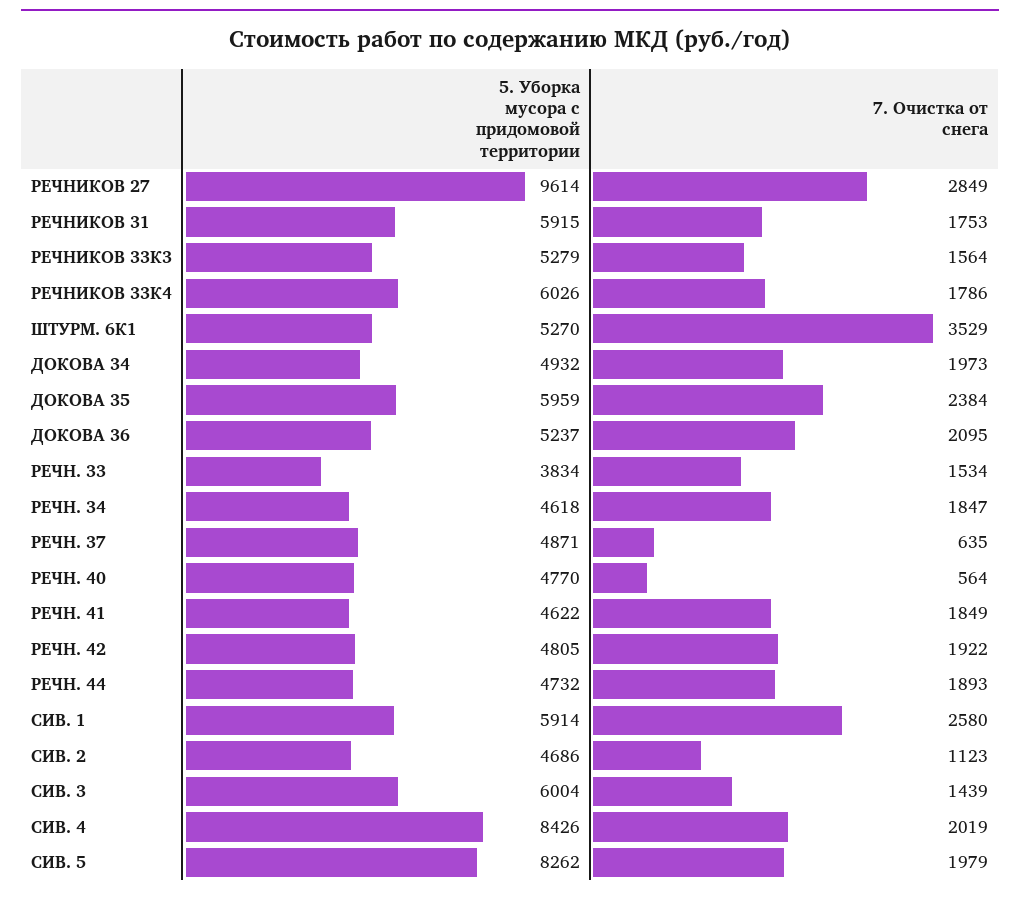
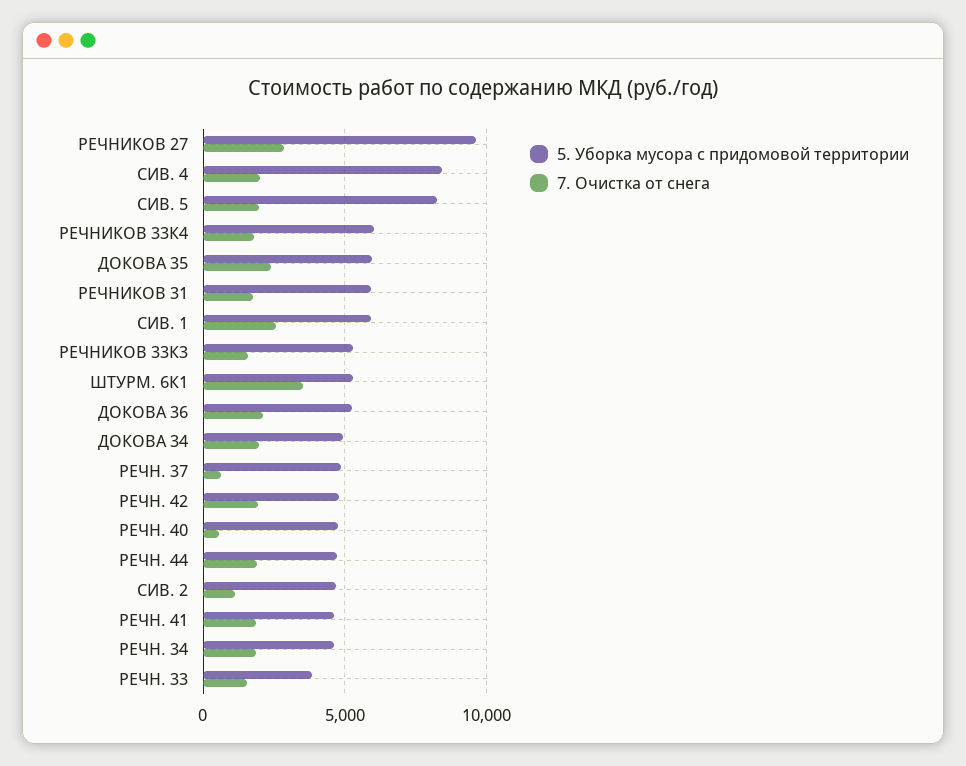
  {
    "5. Уборка мусора с придомовой территории": {
      "РЕЧНИКОВ 27": 9614,
      "РЕЧНИКОВ 31": 5915,
      "РЕЧНИКОВ 33К3": 5279,
      "РЕЧНИКОВ 33К4": 6026,
      "ШТУРМ. 6К1": 5270,
      "ДОКОВА 34": 4932,
      "ДОКОВА 35": 5959,
      "ДОКОВА 36": 5237,
      "РЕЧН. 33": 3834,
      "РЕЧН. 34": 4618,
      "РЕЧН. 37": 4871,
      "РЕЧН. 40": 4770,
      "РЕЧН. 41": 4622,
      "РЕЧН. 42": 4805,
      "РЕЧН. 44": 4732,
      "СИВ. 1": 5914,
      "СИВ. 2": 4686,
-     "СИВ. 3": 6004,
      "СИВ. 4": 8426,
      "СИВ. 5": 8262
    },
    "7. Очистка от снега": {
      "РЕЧНИКОВ 27": 2849,
      "РЕЧНИКОВ 31": 1753,
      "РЕЧНИКОВ 33К3": 1564,
      "РЕЧНИКОВ 33К4": 1786,
      "ШТУРМ. 6К1": 3529,
      "ДОКОВА 34": 1973,
      "ДОКОВА 35": 2384,
      "ДОКОВА 36": 2095,
      "РЕЧН. 33": 1534,
      "РЕЧН. 34": 1847,
      "РЕЧН. 37": 635,
      "РЕЧН. 40": 564,
      "РЕЧН. 41": 1849,
      "РЕЧН. 42": 1922,
      "РЕЧН. 44": 1893,
      "СИВ. 1": 2580,
      "СИВ. 2": 1123,
-     "СИВ. 3": 1439,
      "СИВ. 4": 2019,
      "СИВ. 5": 1979
    }
  }

